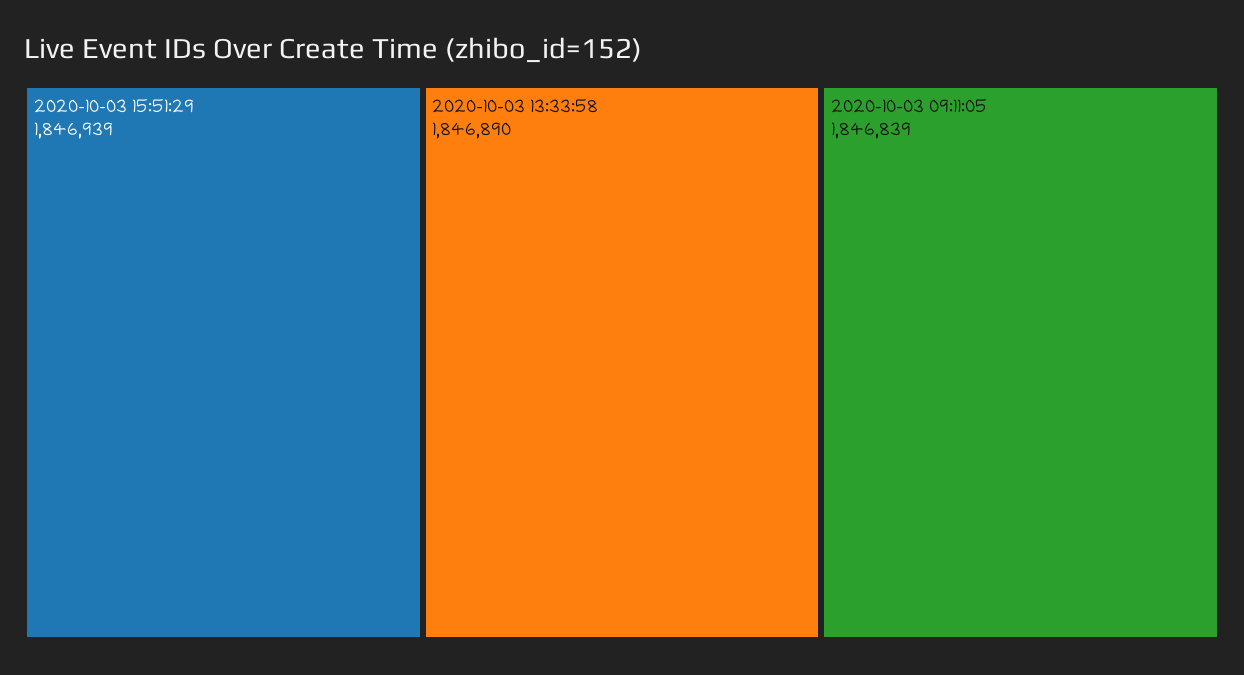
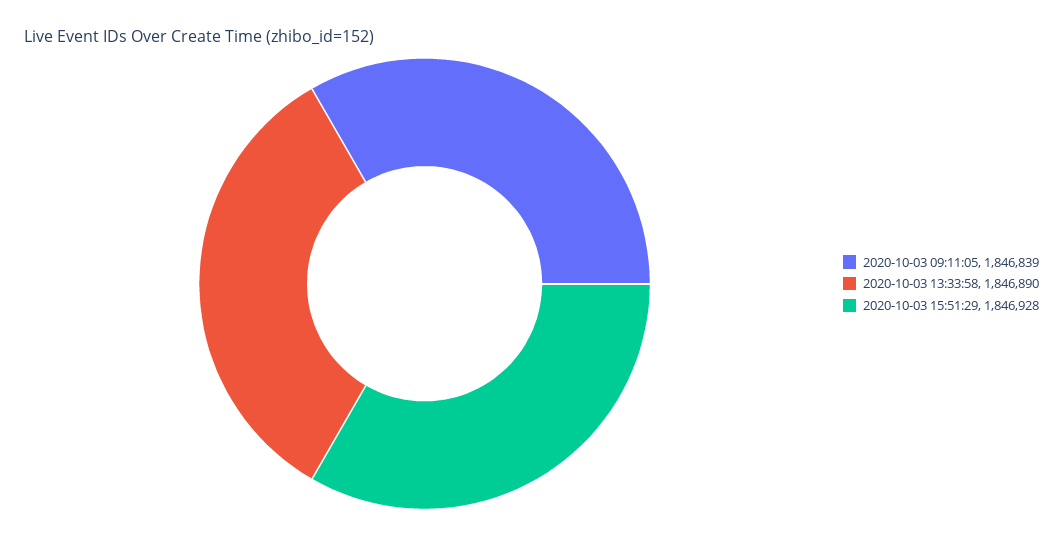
  {
-   "2020-10-03 15:51:29": 1846939,
+   "2020-10-03 15:51:29": 1846928,
    "2020-10-03 13:33:58": 1846890,
    "2020-10-03 09:11:05": 1846839
  }

